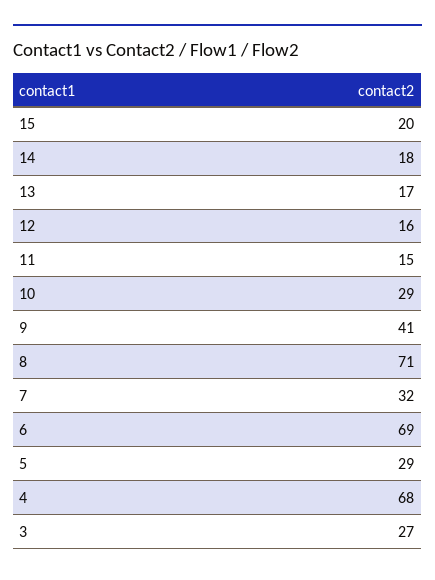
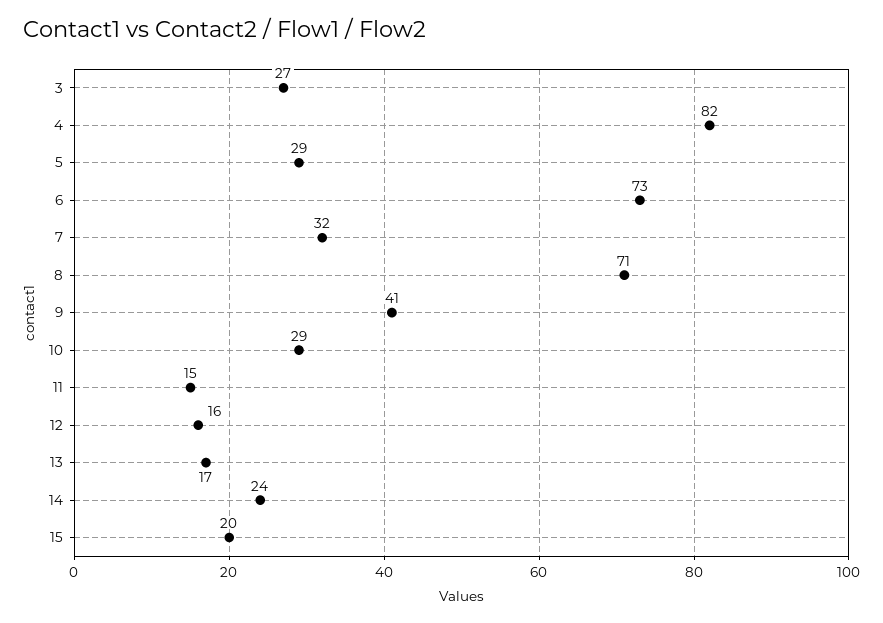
  {
    "15": 20,
-   "14": 18,
+   "14": 24,
    "13": 17,
    "12": 16,
    "11": 15,
    "10": 29,
    "9": 41,
    "8": 71,
    "7": 32,
-   "6": 69,
+   "6": 73,
    "5": 29,
-   "4": 68,
+   "4": 82,
    "3": 27
  }

